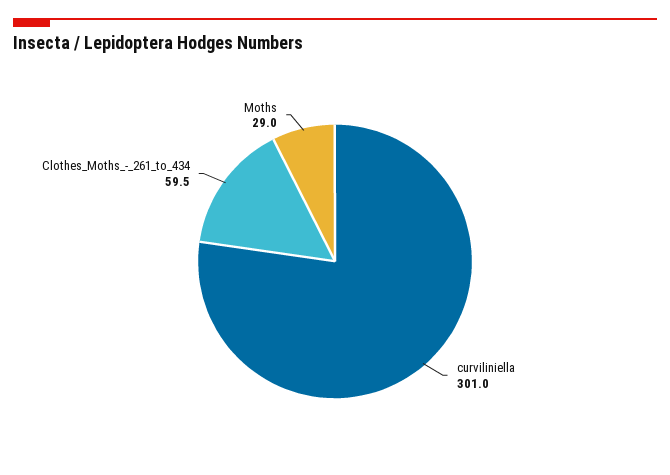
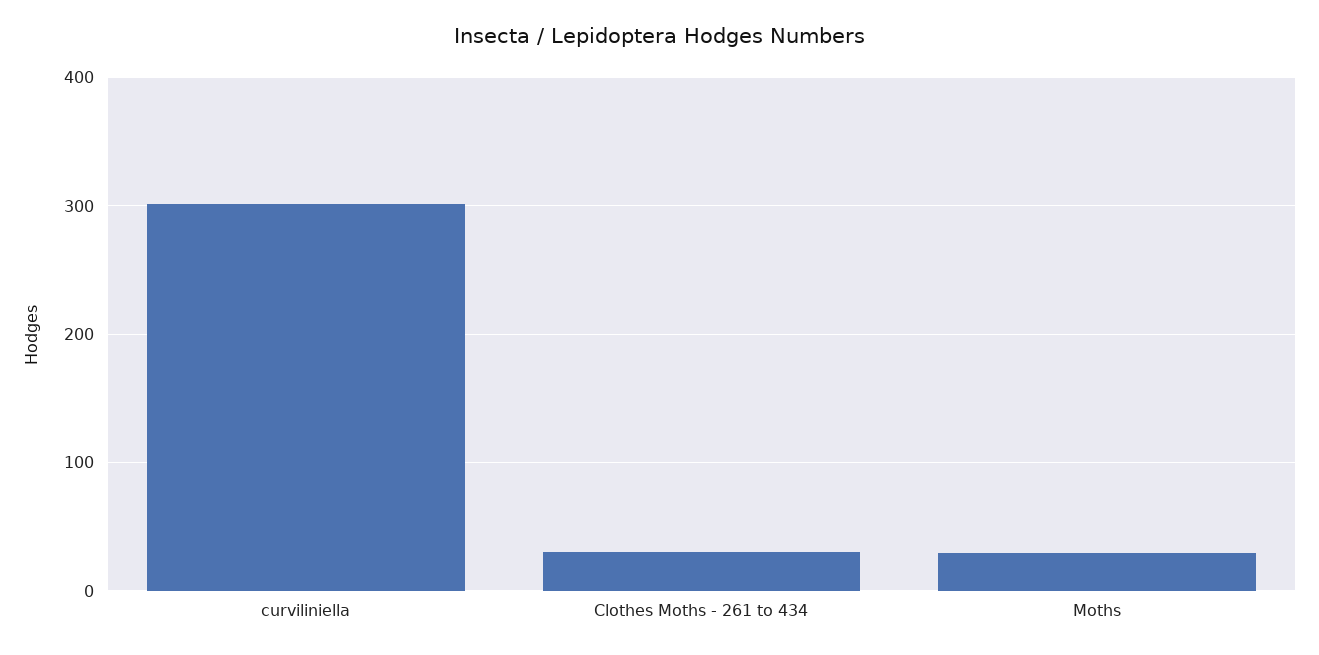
  {
    "curviliniella": 301,
-   "Clothes_Moths_-_261_to_434": 59.5,
+   "Clothes_Moths_-_261_to_434": 30,
    "Moths": 29
  }

